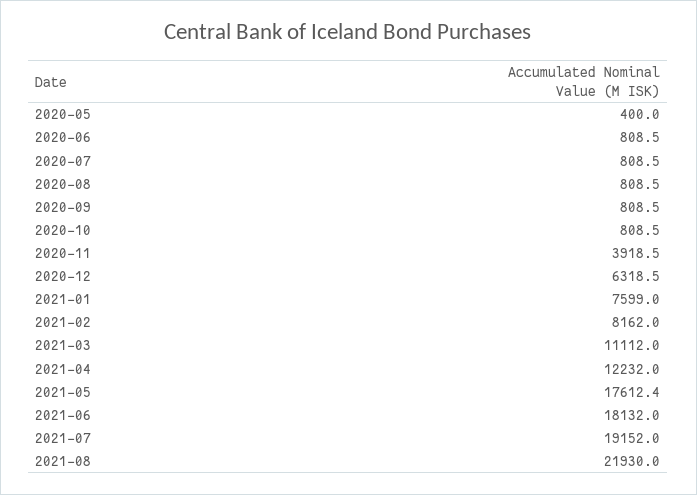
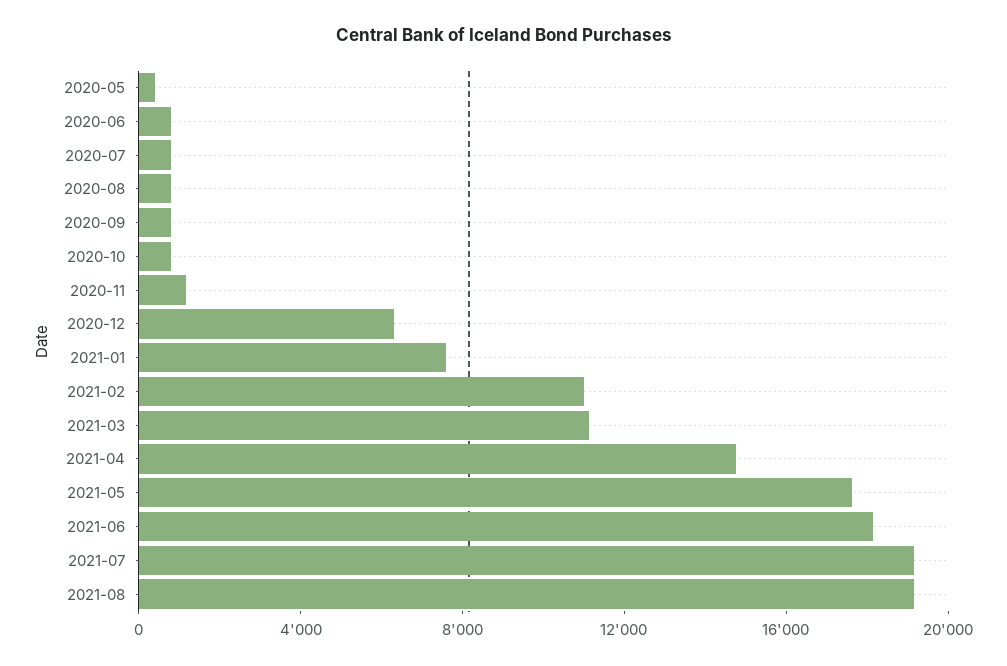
  {
    "2020-05": 400,
    "2020-06": 808.5,
    "2020-07": 808.5,
    "2020-08": 808.5,
    "2020-09": 808.5,
    "2020-10": 808.5,
-   "2020-11": 3918.5,
+   "2020-11": 1000,
    "2020-12": 6318.5,
    "2021-01": 7599,
-   "2021-02": 8162,
+   "2021-02": 11000,
    "2021-03": 11112,
-   "2021-04": 12232,
+   "2021-04": 15000,
    "2021-05": 17612.4,
    "2021-06": 18132,
    "2021-07": 19152,
-   "2021-08": 21930
+   "2021-08": 19000
  }

